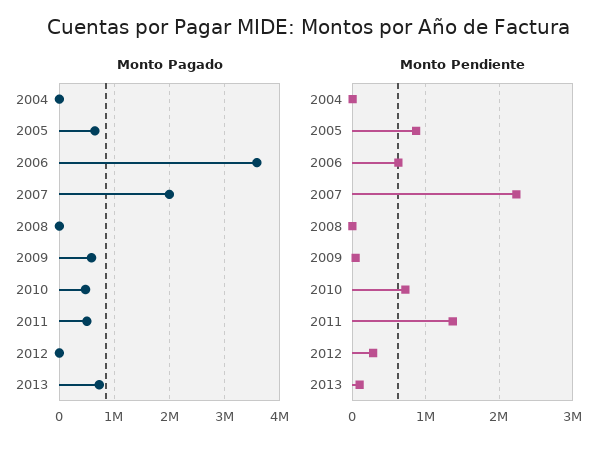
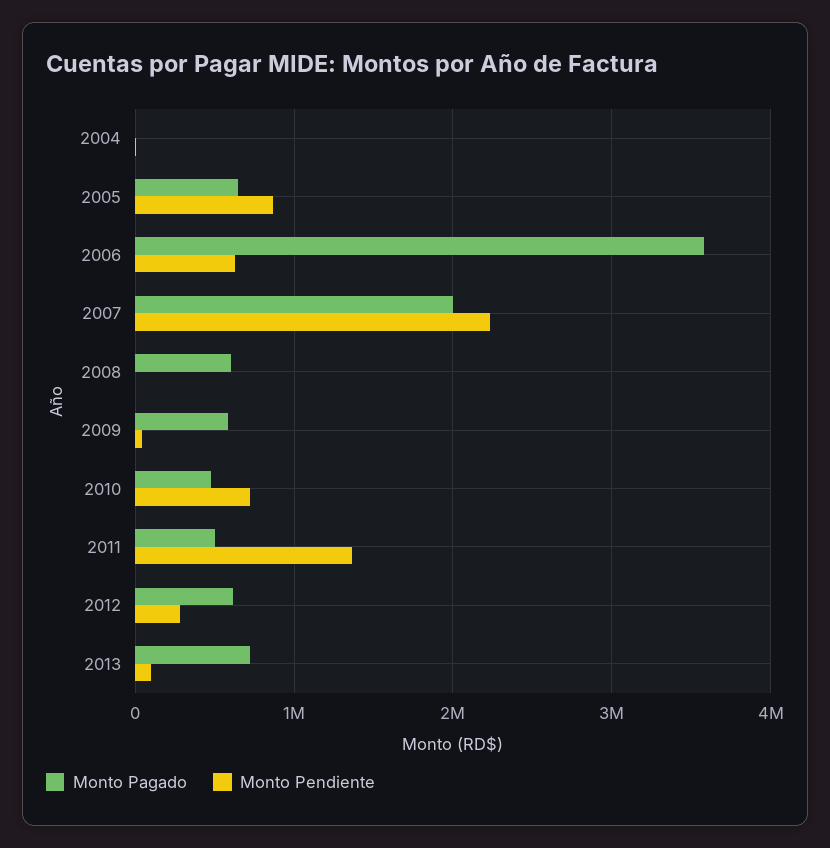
  {
    "Monto Pagado": {
      "2004": 0,
      "2005": 600000,
      "2006": 3600000,
      "2007": 2000000,
-     "2008": 0,
+     "2008": 600000,
      "2009": 600000,
      "2010": 500000,
      "2011": 500000,
-     "2012": 0,
+     "2012": 600000,
      "2013": 700000
    },
    "Monto Pendiente": {
      "2004": 0,
      "2005": 900000,
      "2006": 600000,
      "2007": 2200000,
      "2008": 0,
      "2009": 0,
      "2010": 700000,
      "2011": 1400000,
      "2012": 300000,
      "2013": 100000
    }
  }

